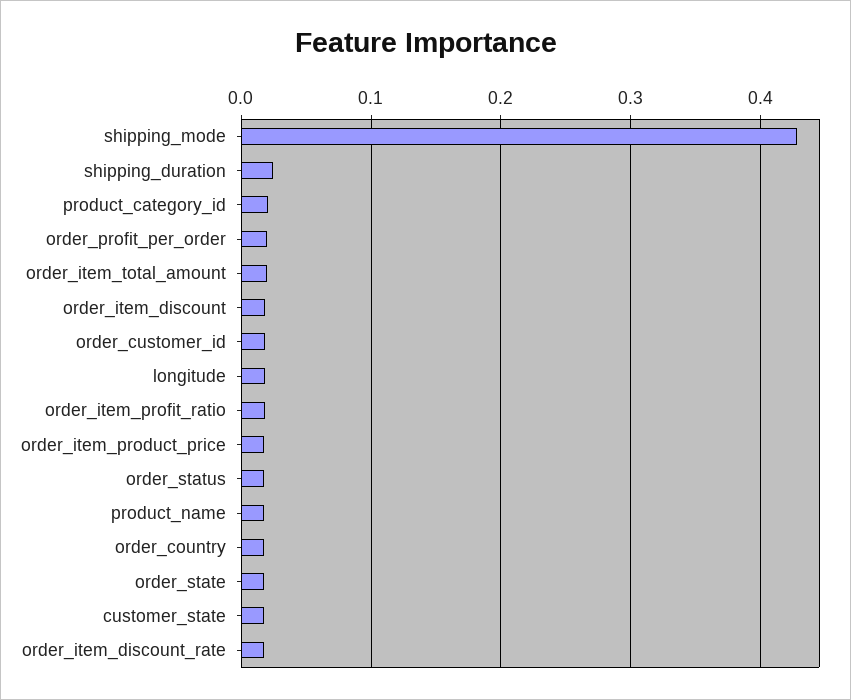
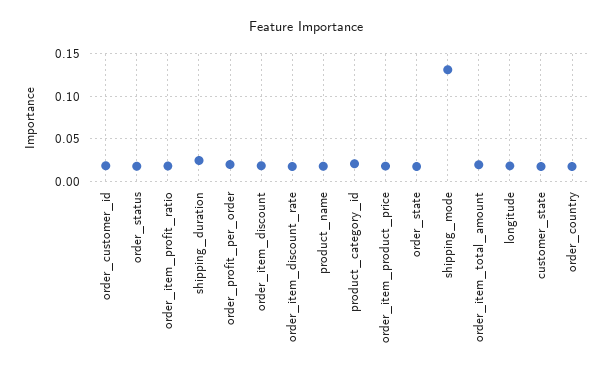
  {
-   "shipping_mode": 0.43,
+   "shipping_mode": 0.13,
    "shipping_duration": 0.02,
    "product_category_id": 0.02,
    "order_profit_per_order": 0.02,
    "order_item_total_amount": 0.02,
    "order_item_discount": 0.02,
    "order_customer_id": 0.02,
    "longitude": 0.02,
    "order_item_profit_ratio": 0.02,
    "order_item_product_price": 0.02,
    "order_status": 0.02,
    "product_name": 0.02,
    "order_country": 0.02,
    "order_state": 0.02,
    "customer_state": 0.02,
    "order_item_discount_rate": 0.02
  }

